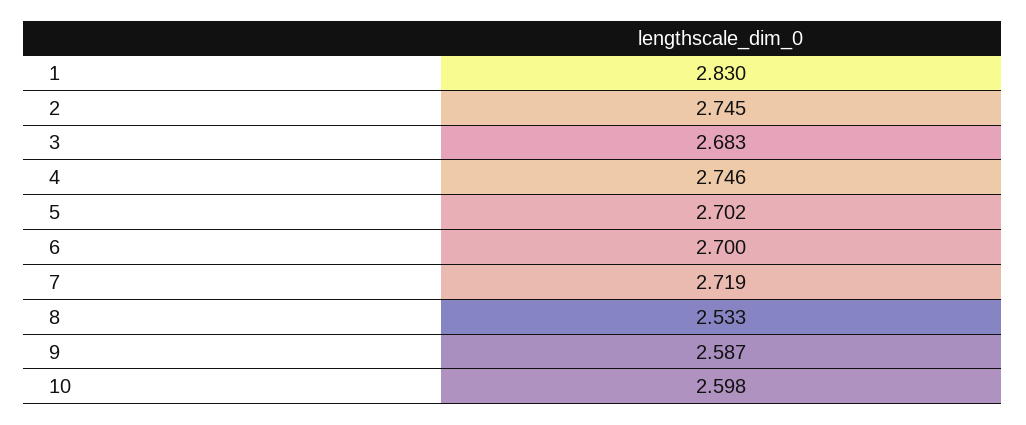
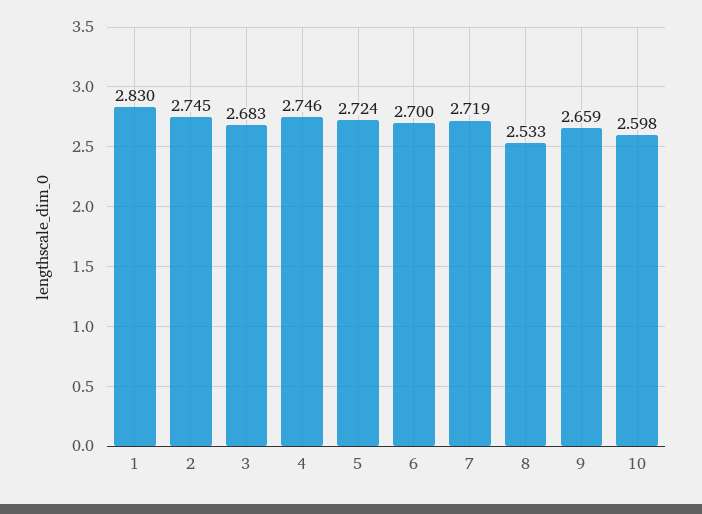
  {
    "1": 2.83,
    "2": 2.745,
    "3": 2.683,
    "4": 2.746,
-   "5": 2.702,
+   "5": 2.724,
    "6": 2.7,
    "7": 2.719,
    "8": 2.533,
-   "9": 2.587,
+   "9": 2.659,
    "10": 2.598
  }

